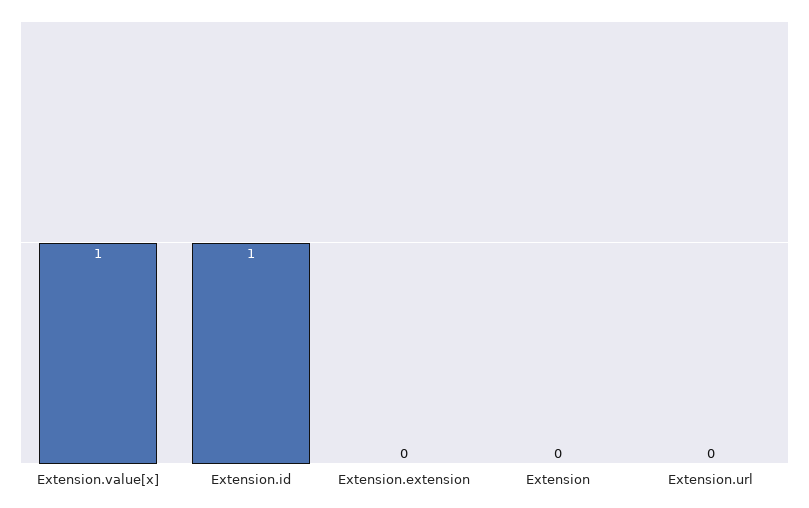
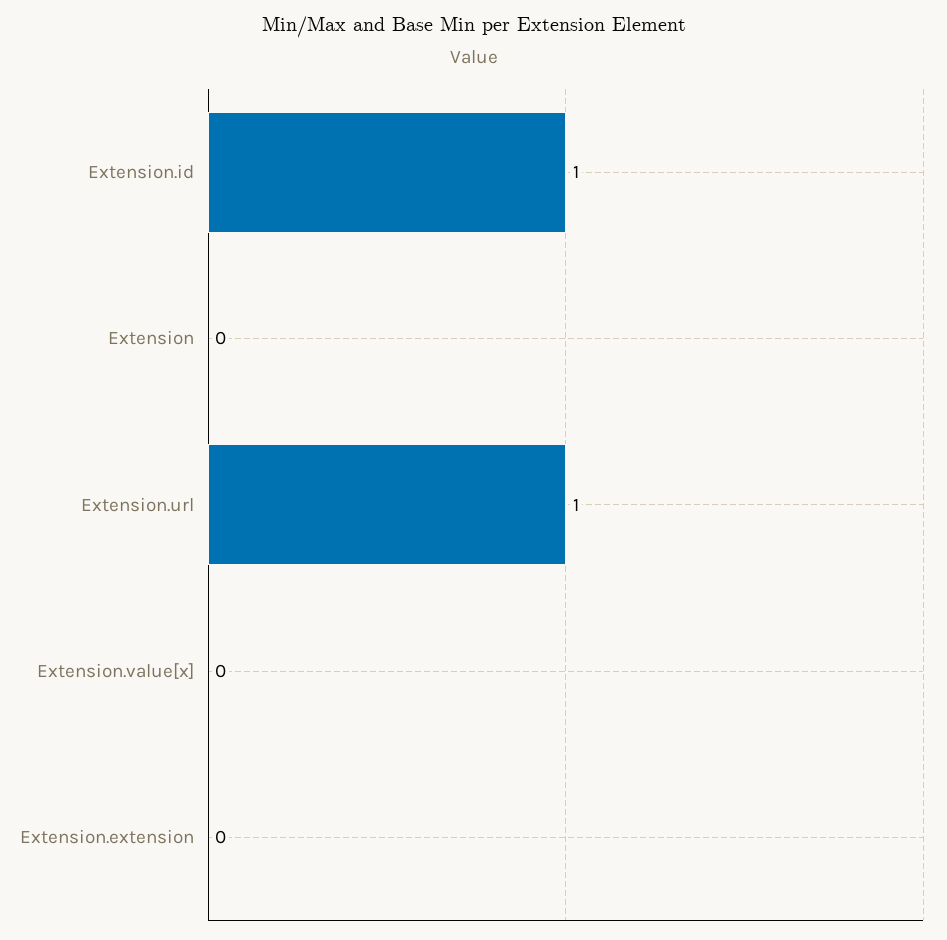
  {
-   "Extension.value[x]": 1,
+   "Extension.value[x]": 0,
    "Extension.id": 1,
    "Extension.extension": 0,
    "Extension": 0,
-   "Extension.url": 0
+   "Extension.url": 1
  }

